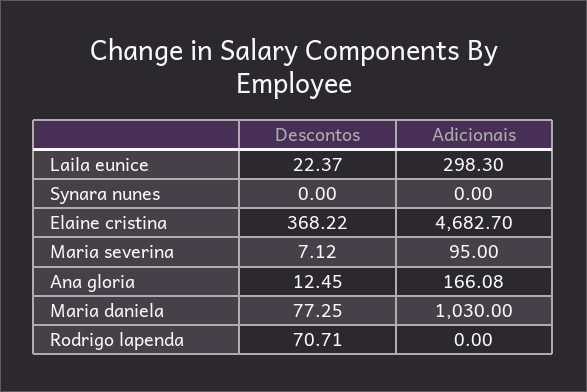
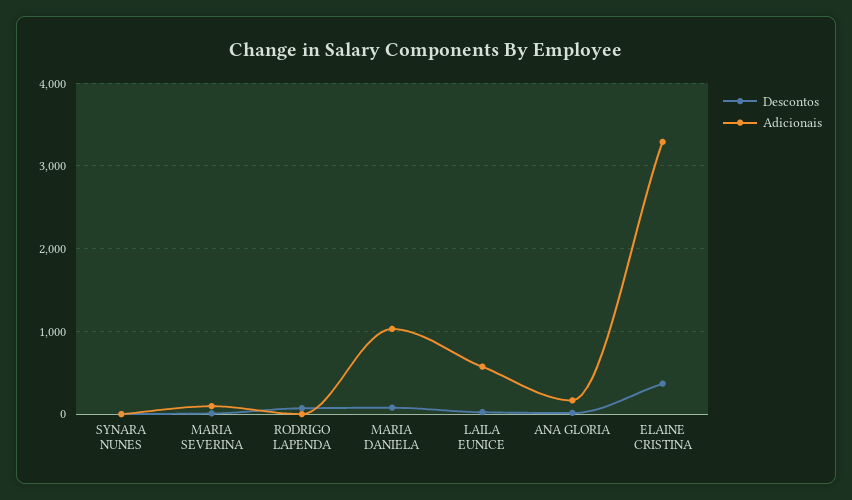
  {
    "Descontos": {
      "Laila eunice": 22.37,
      "Synara nunes": 0,
      "Elaine cristina": 368.22,
      "Maria severina": 7.12,
      "Ana gloria": 12.45,
      "Maria daniela": 77.25,
      "Rodrigo lapenda": 70.71
    },
    "Adicionais": {
-     "Laila eunice": 298.3,
+     "Laila eunice": 600,
      "Synara nunes": 0,
-     "Elaine cristina": 4682.7,
+     "Elaine cristina": 3300,
      "Maria severina": 95,
      "Ana gloria": 166.08,
      "Maria daniela": 1030,
      "Rodrigo lapenda": 0
    }
  }

